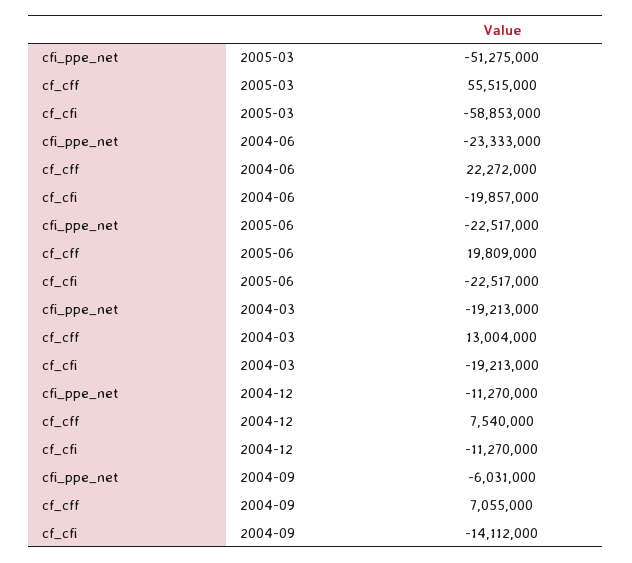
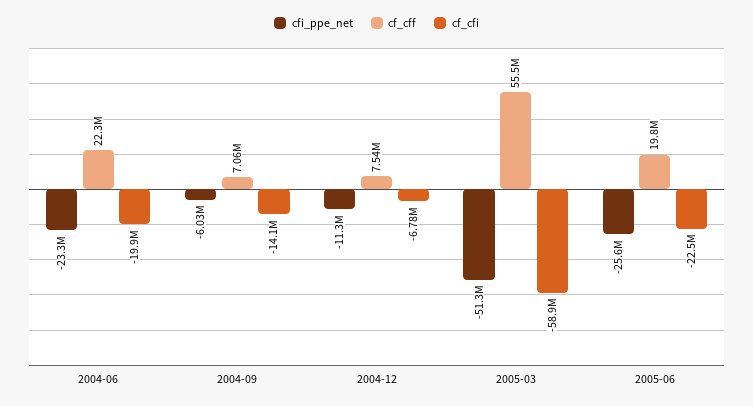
  {
    "cfi_ppe_net": {
      "2005-03": -51275000,
      "2004-06": -23333000,
-     "2005-06": -22517000,
+     "2005-06": -25600000,
-     "2004-03": -19213000,
      "2004-12": -11270000,
      "2004-09": -6031000
    },
    "cf_cff": {
      "2005-03": 55515000,
      "2004-06": 22272000,
      "2005-06": 19809000,
-     "2004-03": 13004000,
      "2004-12": 7540000,
      "2004-09": 7055000
    },
    "cf_cfi": {
      "2005-03": -58853000,
      "2004-06": -19857000,
      "2005-06": -22517000,
-     "2004-03": -19213000,
-     "2004-12": -11270000,
+     "2004-12": -6780000,
      "2004-09": -14112000
    }
  }

